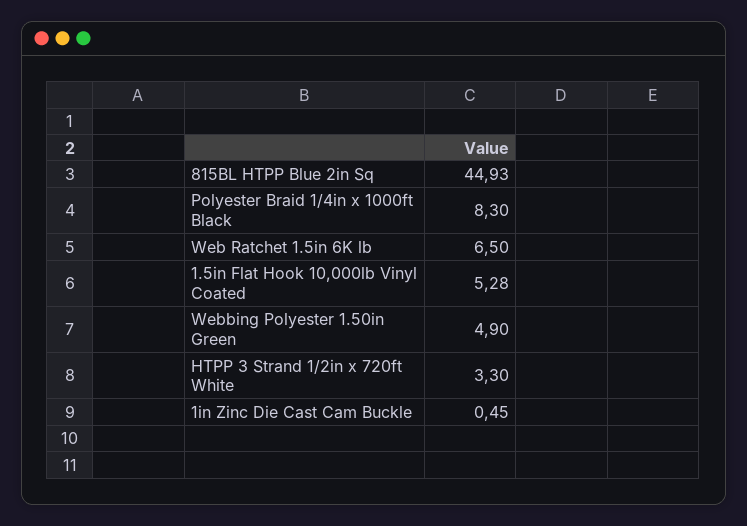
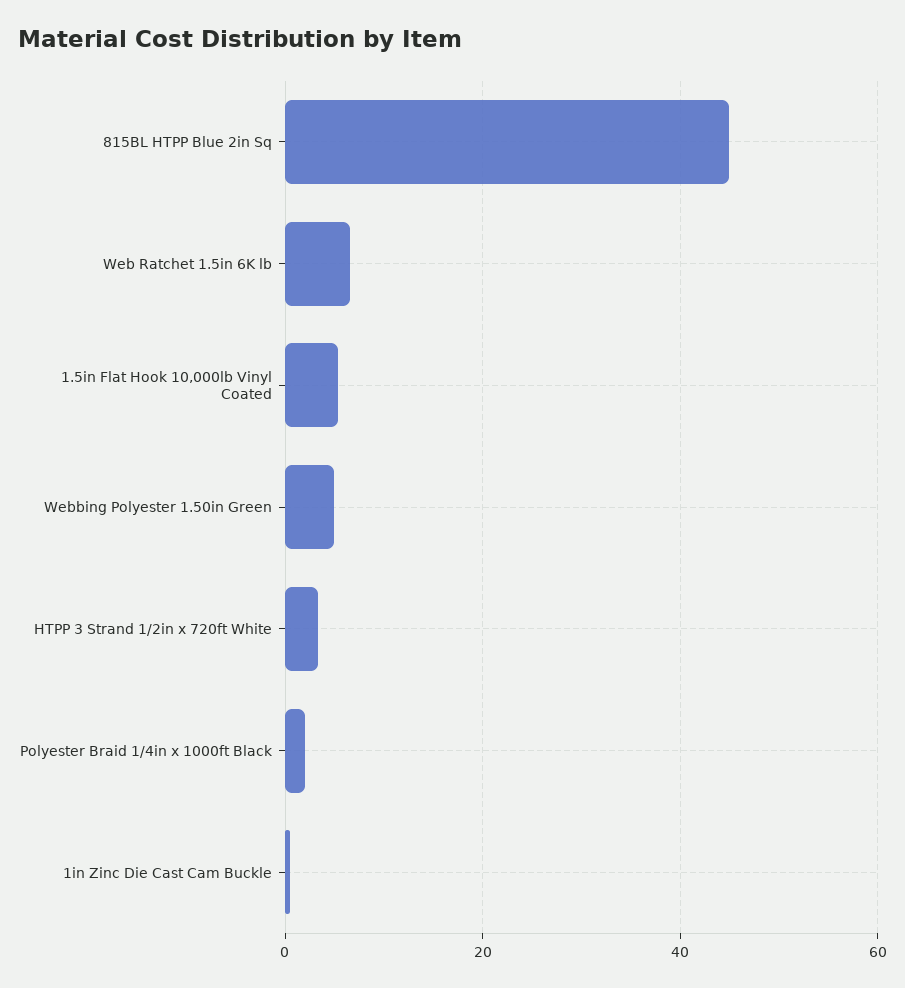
  {
    "815BL HTPP Blue 2in Sq": 44.93,
-   "Polyester Braid 1/4in x 1000ft Black": 8.3,
+   "Polyester Braid 1/4in x 1000ft Black": 2,
    "Web Ratchet 1.5in 6K lb": 6.5,
    "1.5in Flat Hook 10,000lb Vinyl Coated": 5.28,
    "Webbing Polyester 1.50in Green": 4.9,
    "HTPP 3 Strand 1/2in x 720ft White": 3.3,
    "1in Zinc Die Cast Cam Buckle": 0.45
  }

